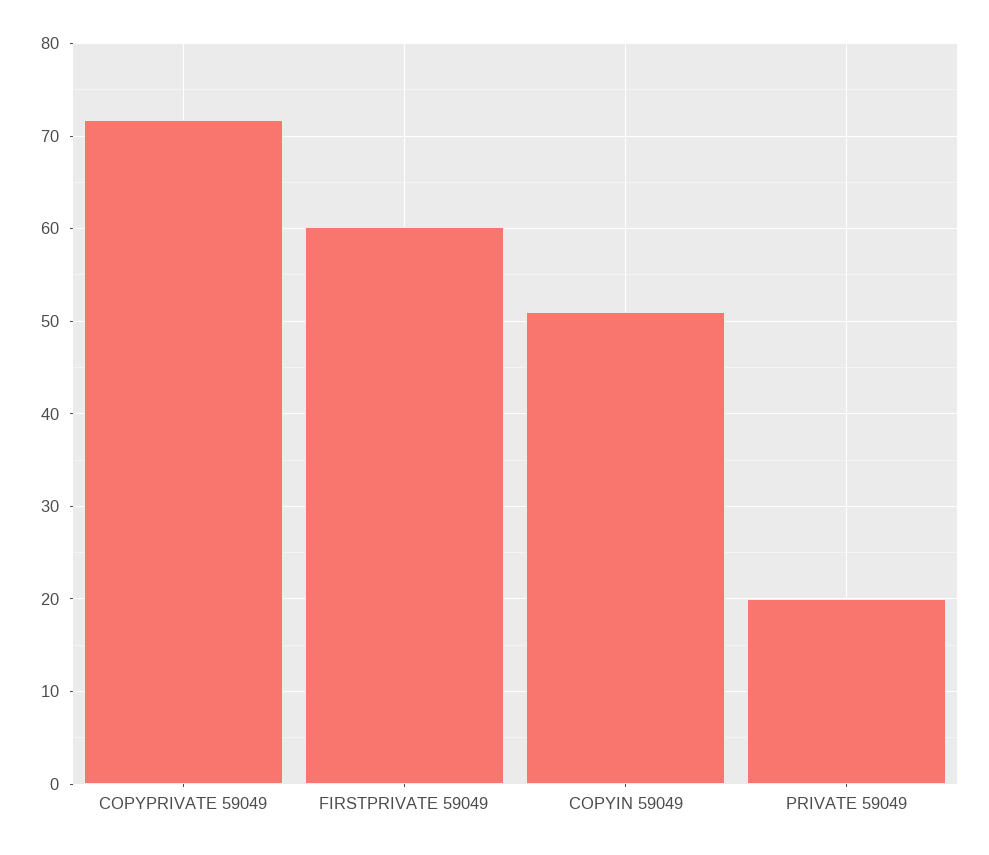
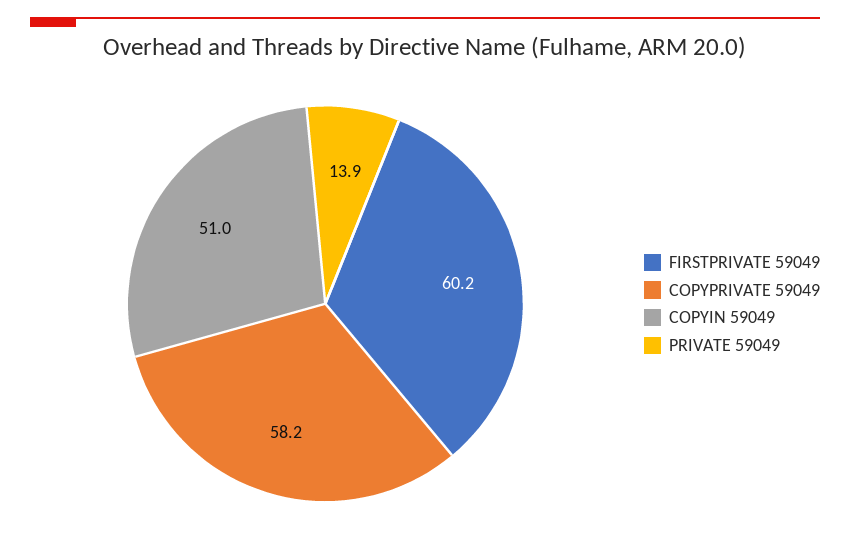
  {
-   "COPYPRIVATE 59049": 72,
+   "COPYPRIVATE 59049": 58.2,
    "FIRSTPRIVATE 59049": 60.2,
    "COPYIN 59049": 51,
-   "PRIVATE 59049": 20
+   "PRIVATE 59049": 13.9
  }

